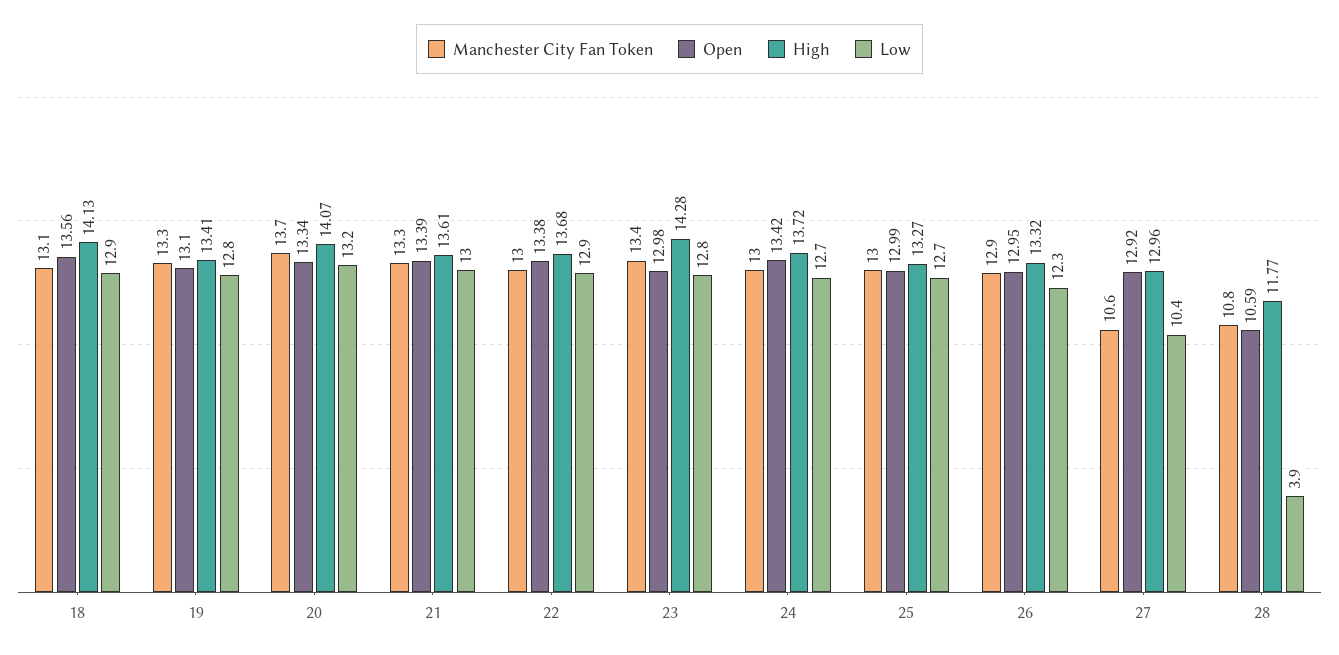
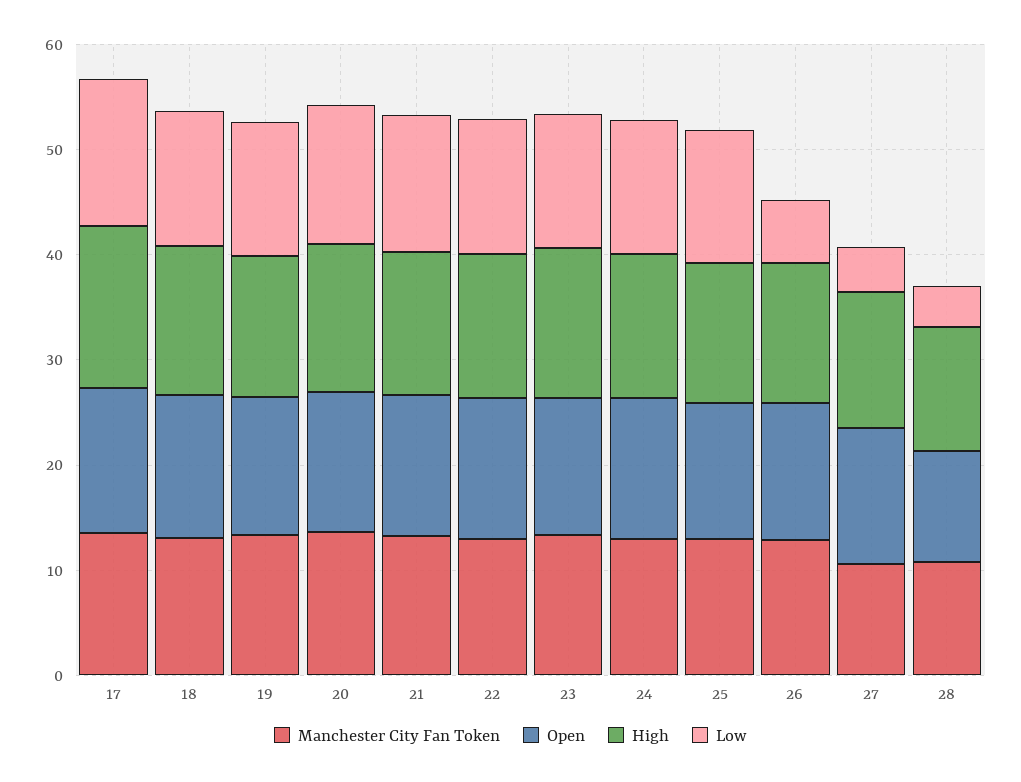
  {
    "Manchester City Fan Token": {
      "18": 13.1,
      "19": 13.3,
      "20": 13.7,
      "21": 13.3,
      "22": 13,
      "23": 13.4,
      "24": 13,
      "25": 13,
      "26": 12.9,
      "27": 10.6,
-     "28": 10.8
+     "28": 10.8,
+     "17": 14
    },
    "Open": {
      "18": 13.56,
      "19": 13.1,
      "20": 13.34,
      "21": 13.39,
      "22": 13.38,
      "23": 12.98,
      "24": 13.42,
      "25": 12.99,
      "26": 12.95,
      "27": 12.92,
-     "28": 10.59
+     "28": 10.59,
+     "17": 14
    },
    "High": {
      "18": 14.13,
      "19": 13.41,
      "20": 14.07,
      "21": 13.61,
      "22": 13.68,
      "23": 14.28,
      "24": 13.72,
      "25": 13.27,
      "26": 13.32,
      "27": 12.96,
-     "28": 11.77
+     "28": 11.77,
+     "17": 16
    },
    "Low": {
      "18": 12.9,
      "19": 12.8,
      "20": 13.2,
      "21": 13,
      "22": 12.9,
      "23": 12.8,
      "24": 12.7,
      "25": 12.7,
-     "26": 12.3,
+     "26": 6,
-     "27": 10.4,
+     "27": 4,
-     "28": 3.9
+     "28": 3.9,
+     "17": 14
    }
  }

